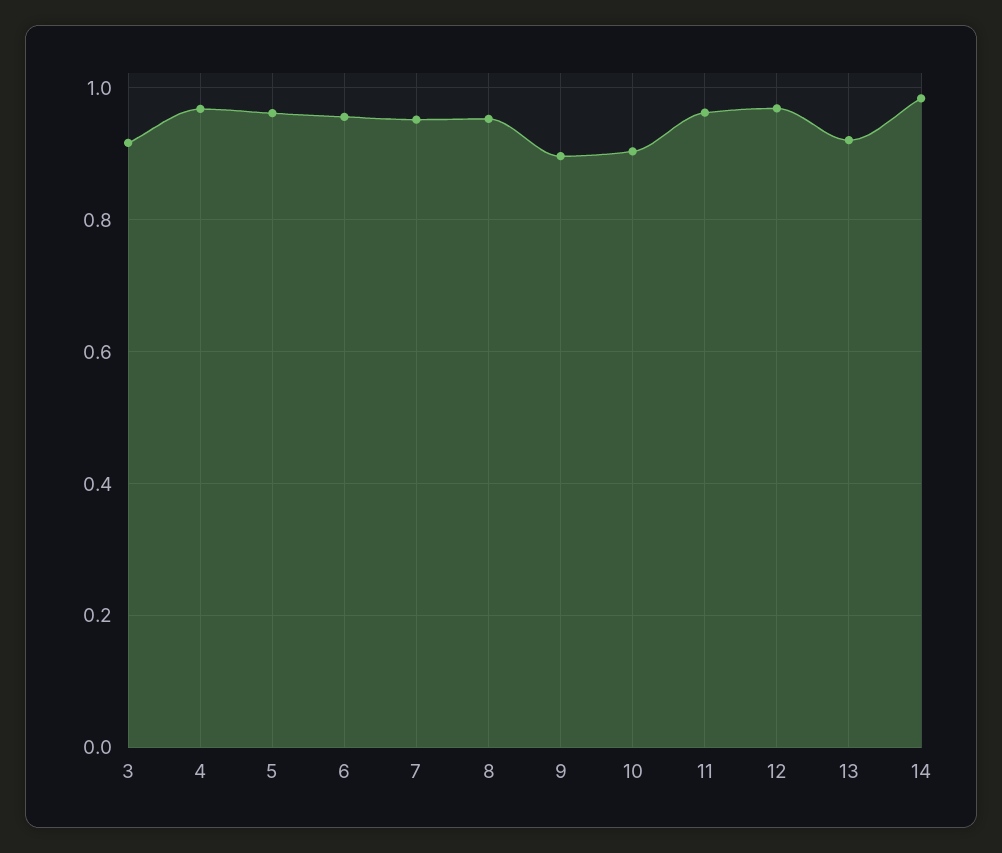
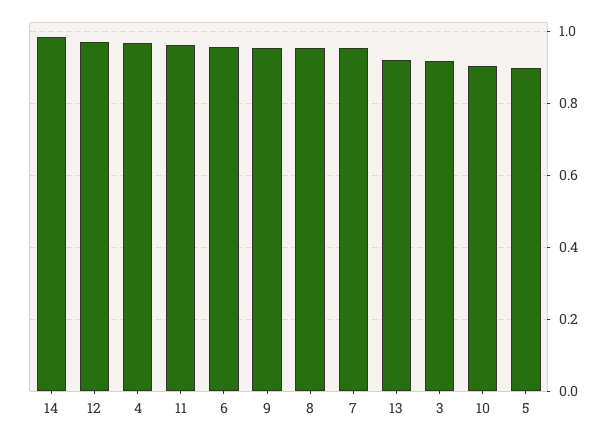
  {
    "3": 0.92,
    "4": 0.96,
-   "5": 0.96,
+   "5": 0.9,
    "6": 0.96,
    "7": 0.96,
    "8": 0.96,
-   "9": 0.9,
+   "9": 0.96,
    "10": 0.9,
    "11": 0.96,
    "12": 0.96,
    "13": 0.92,
    "14": 0.98
  }

